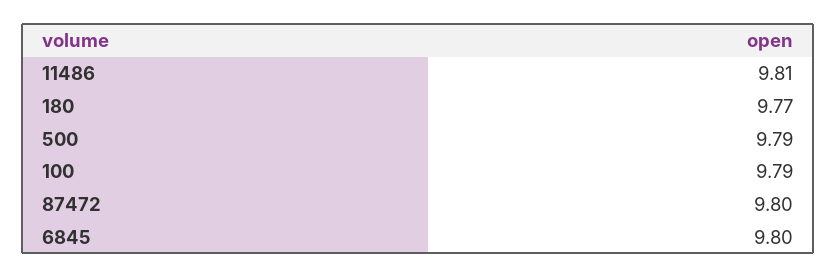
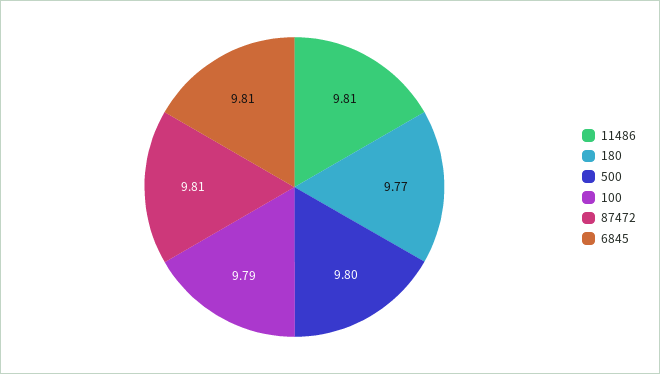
  {
    "11486": 9.81,
    "180": 9.77,
-   "500": 9.79,
+   "500": 9.8,
    "100": 9.79,
-   "87472": 9.8,
+   "87472": 9.81,
-   "6845": 9.8
+   "6845": 9.81
  }

